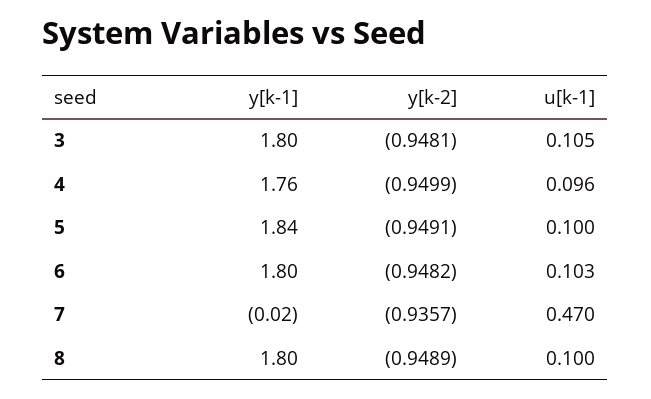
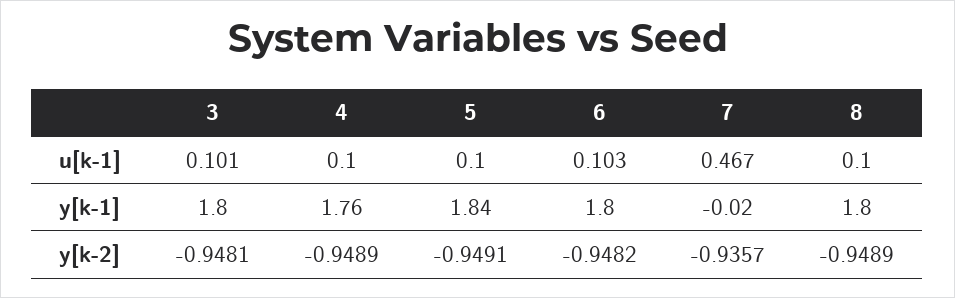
  {
    "y[k-1]": {
      "3": 1.8,
      "4": 1.76,
      "5": 1.84,
      "6": 1.8,
      "7": -0.02,
      "8": 1.8
    },
    "y[k-2]": {
      "3": -0.9481,
-     "4": -0.9499,
+     "4": -0.9489,
      "5": -0.9491,
      "6": -0.9482,
      "7": -0.9357,
      "8": -0.9489
    },
    "u[k-1]": {
-     "3": 0.105,
+     "3": 0.101,
-     "4": 0.096,
+     "4": 0.1,
      "5": 0.1,
      "6": 0.103,
-     "7": 0.47,
+     "7": 0.467,
      "8": 0.1
    }
  }

